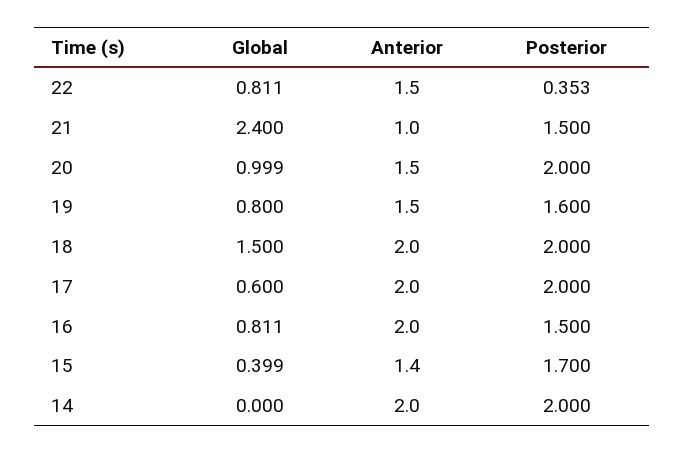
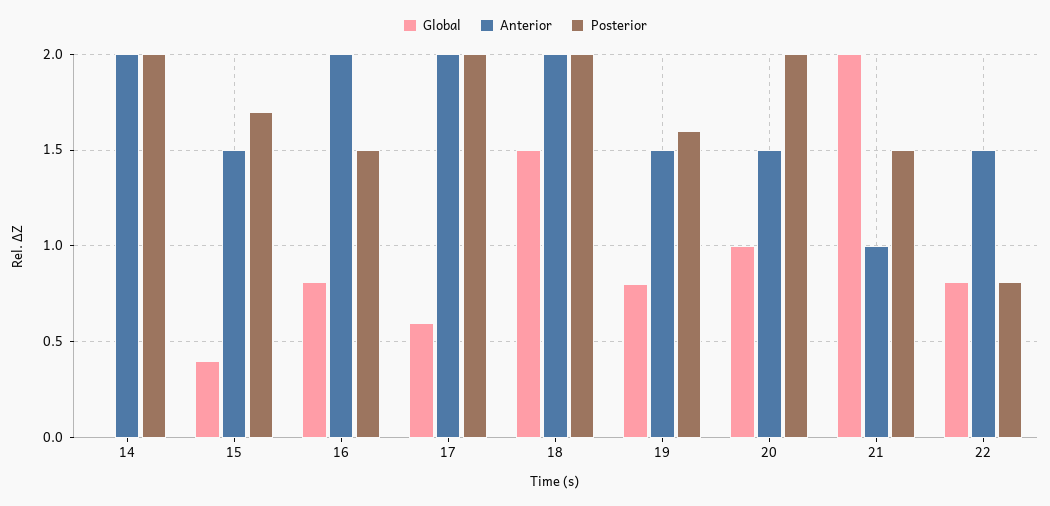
  {
    "Global": {
      "22": 0.811,
-     "21": 2.4,
+     "21": 2,
      "20": 0.999,
      "19": 0.8,
      "18": 1.5,
      "17": 0.6,
      "16": 0.811,
      "15": 0.399,
      "14": 0
    },
    "Anterior": {
      "22": 1.5,
      "21": 1,
      "20": 1.5,
      "19": 1.5,
      "18": 2,
      "17": 2,
      "16": 2,
-     "15": 1.4,
+     "15": 1.5,
      "14": 2
    },
    "Posterior": {
-     "22": 0.353,
+     "22": 0.8,
      "21": 1.5,
      "20": 2,
      "19": 1.6,
      "18": 2,
      "17": 2,
      "16": 1.5,
      "15": 1.7,
      "14": 2
    }
  }

